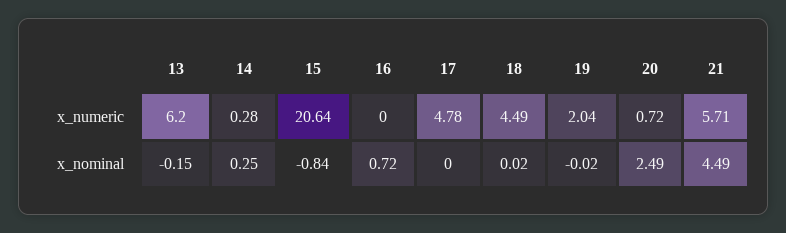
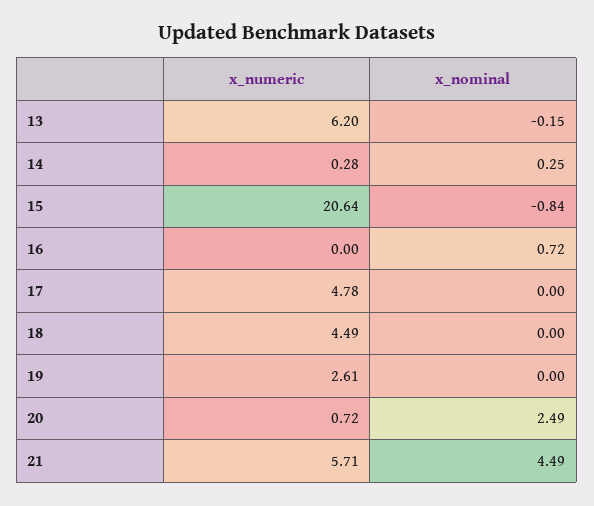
  {
    "13": {
      "x_numeric": 6.2,
      "x_nominal": -0.15
    },
    "14": {
      "x_numeric": 0.28,
      "x_nominal": 0.25
    },
    "15": {
      "x_numeric": 20.64,
      "x_nominal": -0.84
    },
    "16": {
      "x_numeric": 0,
      "x_nominal": 0.72
    },
    "17": {
      "x_numeric": 4.78,
      "x_nominal": 0
    },
    "18": {
      "x_numeric": 4.49,
-     "x_nominal": 0.02
+     "x_nominal": 0
    },
    "19": {
-     "x_numeric": 2.04,
+     "x_numeric": 2.61,
-     "x_nominal": -0.02
+     "x_nominal": 0
    },
    "20": {
      "x_numeric": 0.72,
      "x_nominal": 2.49
    },
    "21": {
      "x_numeric": 5.71,
      "x_nominal": 4.49
    }
  }

